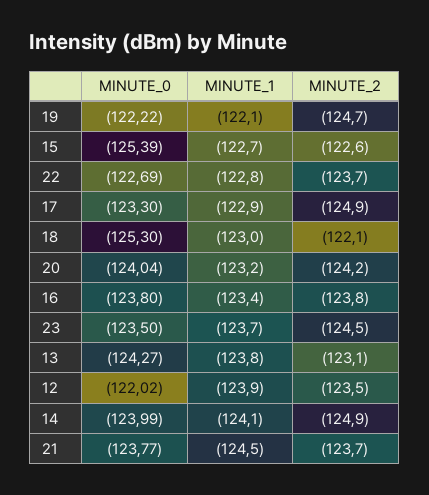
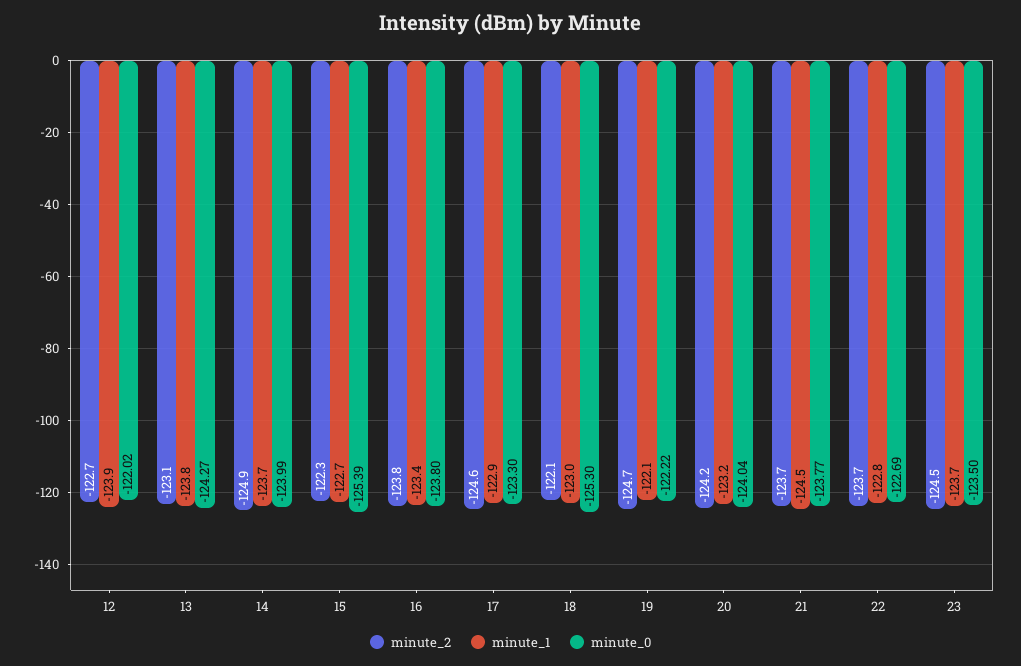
  {
    "MINUTE_0": {
      "19": -122.22,
      "15": -125.39,
      "22": -122.69,
      "17": -123.3,
      "18": -125.3,
      "20": -124.04,
      "16": -123.8,
      "23": -123.5,
      "13": -124.27,
      "12": -122.02,
      "14": -123.99,
      "21": -123.77
    },
    "MINUTE_1": {
      "19": -122.1,
      "15": -122.7,
      "22": -122.8,
      "17": -122.9,
      "18": -123,
      "20": -123.2,
      "16": -123.4,
      "23": -123.7,
      "13": -123.8,
      "12": -123.9,
-     "14": -124.1,
+     "14": -123.7,
      "21": -124.5
    },
    "MINUTE_2": {
      "19": -124.7,
-     "15": -122.6,
+     "15": -122.3,
      "22": -123.7,
-     "17": -124.9,
+     "17": -124.6,
      "18": -122.1,
      "20": -124.2,
      "16": -123.8,
      "23": -124.5,
      "13": -123.1,
-     "12": -123.5,
+     "12": -122.7,
      "14": -124.9,
      "21": -123.7
    }
  }

